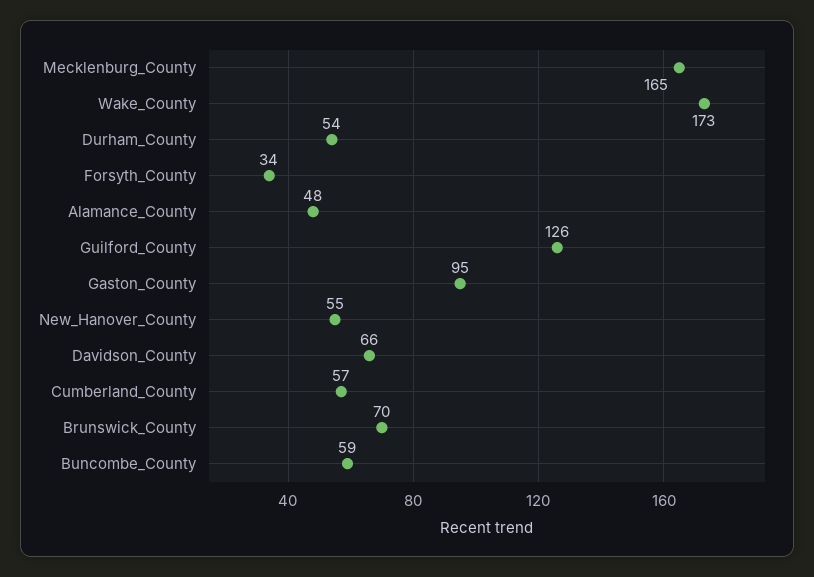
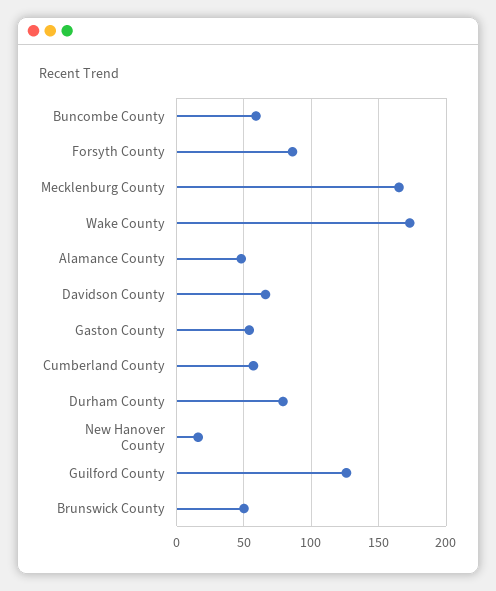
  {
    "Mecklenburg_County": 165,
    "Wake_County": 173,
-   "Durham_County": 54,
+   "Durham_County": 80,
-   "Forsyth_County": 34,
+   "Forsyth_County": 85,
    "Alamance_County": 48,
    "Guilford_County": 126,
-   "Gaston_County": 95,
+   "Gaston_County": 55,
-   "New_Hanover_County": 55,
+   "New_Hanover_County": 15,
    "Davidson_County": 66,
    "Cumberland_County": 57,
-   "Brunswick_County": 70,
+   "Brunswick_County": 50,
    "Buncombe_County": 59
  }

